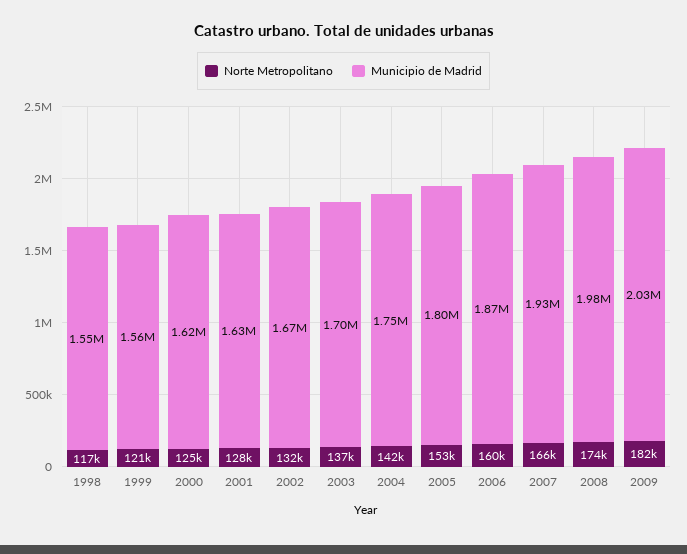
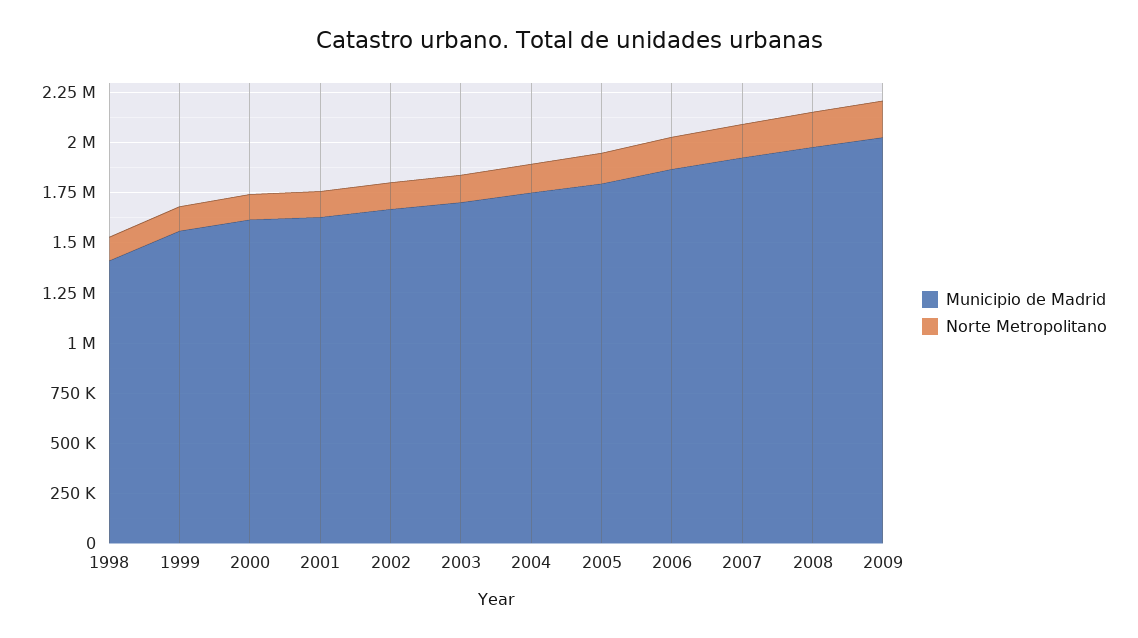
  {
    "Norte Metropolitano": {
      "1998": 117000,
      "1999": 121000,
      "2000": 125000,
      "2001": 128000,
      "2002": 132000,
      "2003": 137000,
      "2004": 142000,
      "2005": 153000,
      "2006": 160000,
      "2007": 166000,
      "2008": 174000,
      "2009": 182000
    },
    "Municipio de Madrid": {
-     "1998": 1550000,
+     "1998": 1400000,
      "1999": 1560000,
      "2000": 1620000,
      "2001": 1630000,
      "2002": 1670000,
      "2003": 1700000,
      "2004": 1750000,
      "2005": 1800000,
      "2006": 1870000,
      "2007": 1930000,
      "2008": 1980000,
      "2009": 2030000
    }
  }

